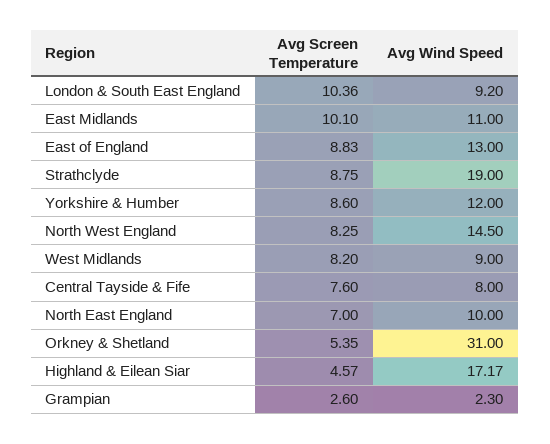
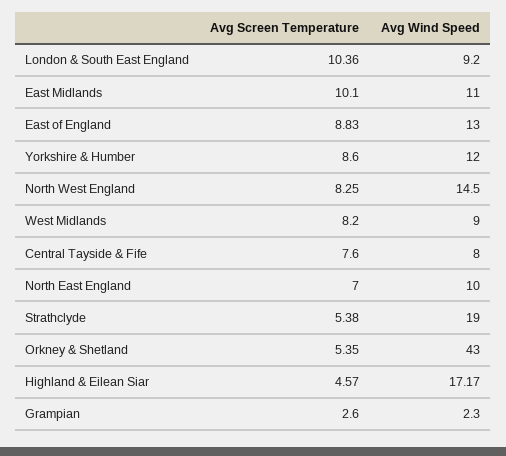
  {
    "Avg Screen Temperature": {
      "London & South East England": 10.36,
      "East Midlands": 10.1,
      "East of England": 8.83,
-     "Strathclyde": 8.75,
+     "Strathclyde": 5.38,
      "Yorkshire & Humber": 8.6,
      "North West England": 8.25,
      "West Midlands": 8.2,
      "Central Tayside & Fife": 7.6,
      "North East England": 7,
      "Orkney & Shetland": 5.35,
      "Highland & Eilean Siar": 4.57,
      "Grampian": 2.6
    },
    "Avg Wind Speed": {
      "London & South East England": 9.2,
      "East Midlands": 11,
      "East of England": 13,
      "Strathclyde": 19,
      "Yorkshire & Humber": 12,
      "North West England": 14.5,
      "West Midlands": 9,
      "Central Tayside & Fife": 8,
      "North East England": 10,
-     "Orkney & Shetland": 31,
+     "Orkney & Shetland": 43,
      "Highland & Eilean Siar": 17.17,
      "Grampian": 2.3
    }
  }

